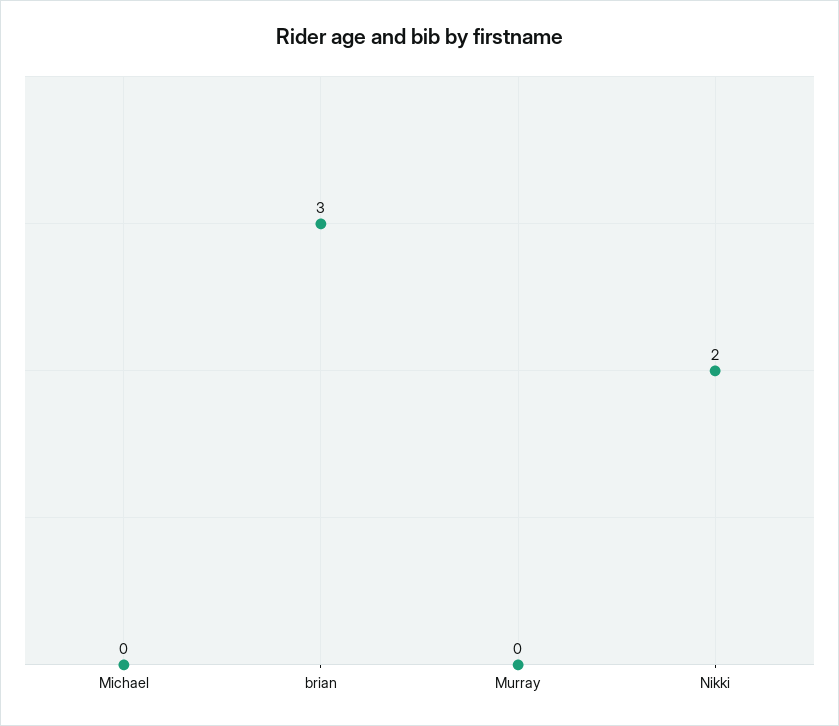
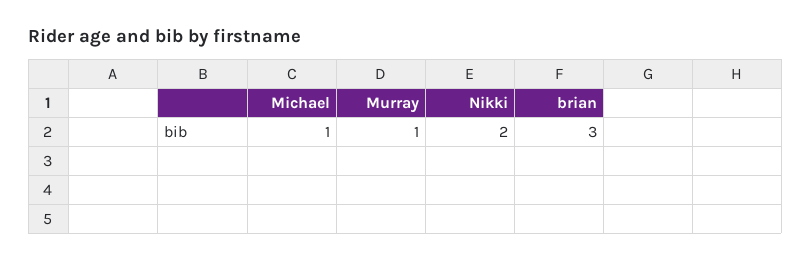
  {
-   "Michael": 0,
+   "Michael": 1,
    "brian": 3,
-   "Murray": 0,
+   "Murray": 1,
    "Nikki": 2
  }

